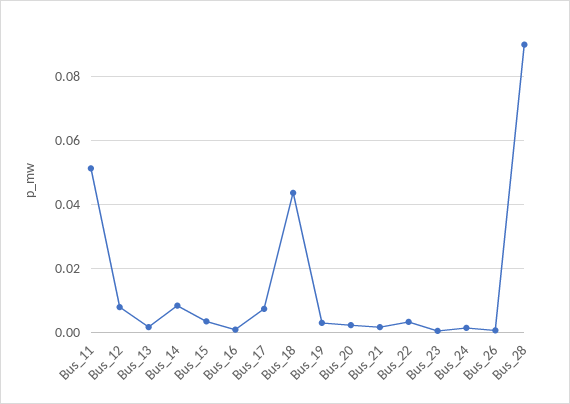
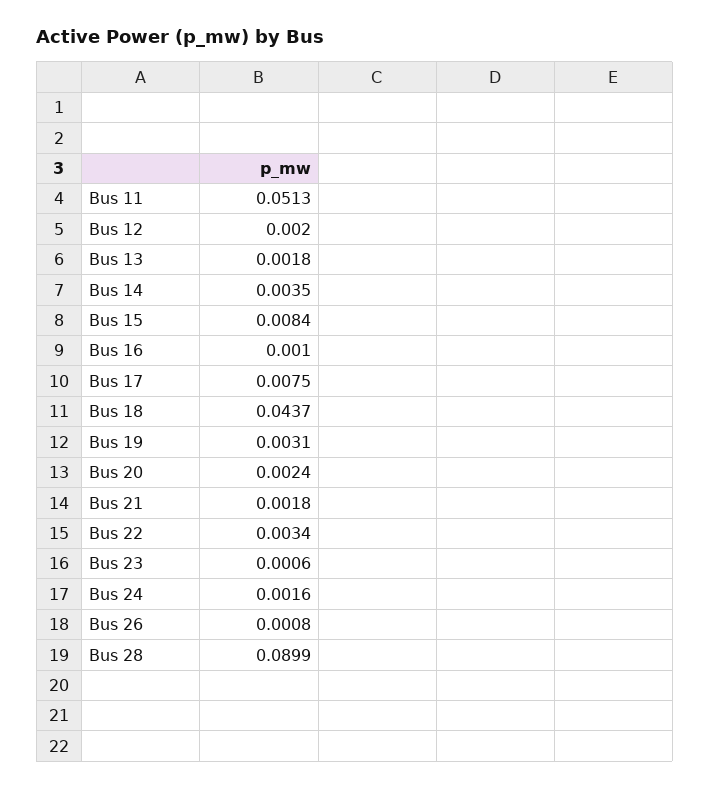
  {
    "Bus_11": 0.0513,
-   "Bus_12": 0.008,
+   "Bus_12": 0.002,
    "Bus_13": 0.0018,
-   "Bus_14": 0.008,
+   "Bus_14": 0.0035,
-   "Bus_15": 0.004,
+   "Bus_15": 0.0084,
    "Bus_16": 0.001,
    "Bus_17": 0.0075,
    "Bus_18": 0.0437,
    "Bus_19": 0.0031,
    "Bus_20": 0.0024,
    "Bus_21": 0.0018,
    "Bus_22": 0.0034,
    "Bus_23": 0.0006,
    "Bus_24": 0.0016,
    "Bus_26": 0.0008,
    "Bus_28": 0.0899
  }

